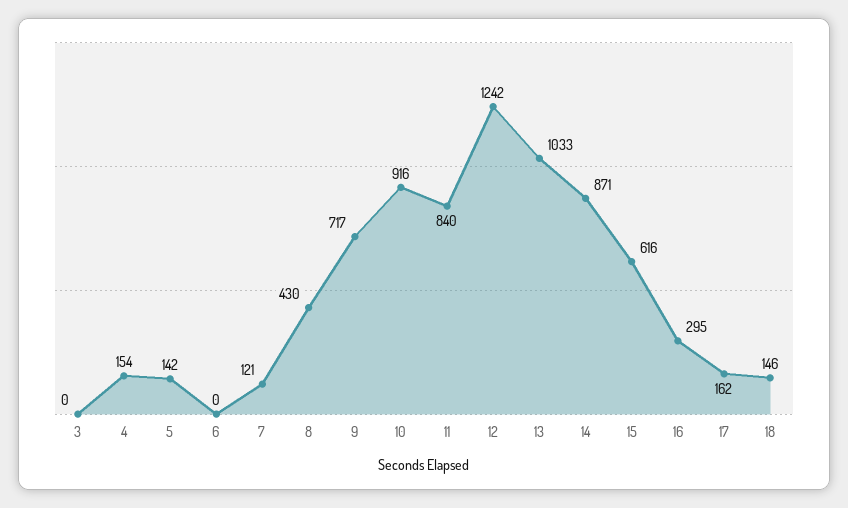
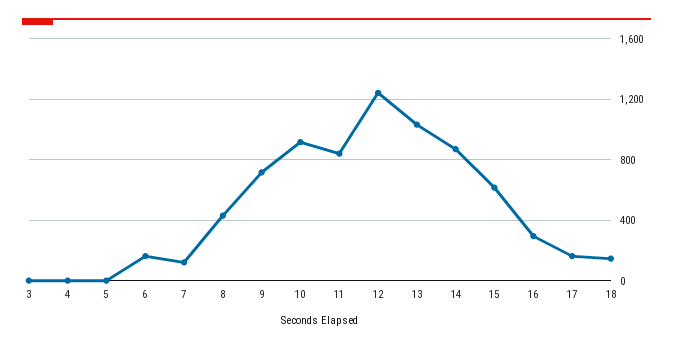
  {
    "3": 0,
-   "4": 154,
+   "4": 0,
-   "5": 142,
+   "5": 0,
-   "6": 0,
+   "6": 150,
    "7": 121,
    "8": 430,
    "9": 717,
    "10": 916,
    "11": 840,
    "12": 1242,
    "13": 1033,
    "14": 871,
    "15": 616,
    "16": 295,
    "17": 162,
    "18": 146
  }

